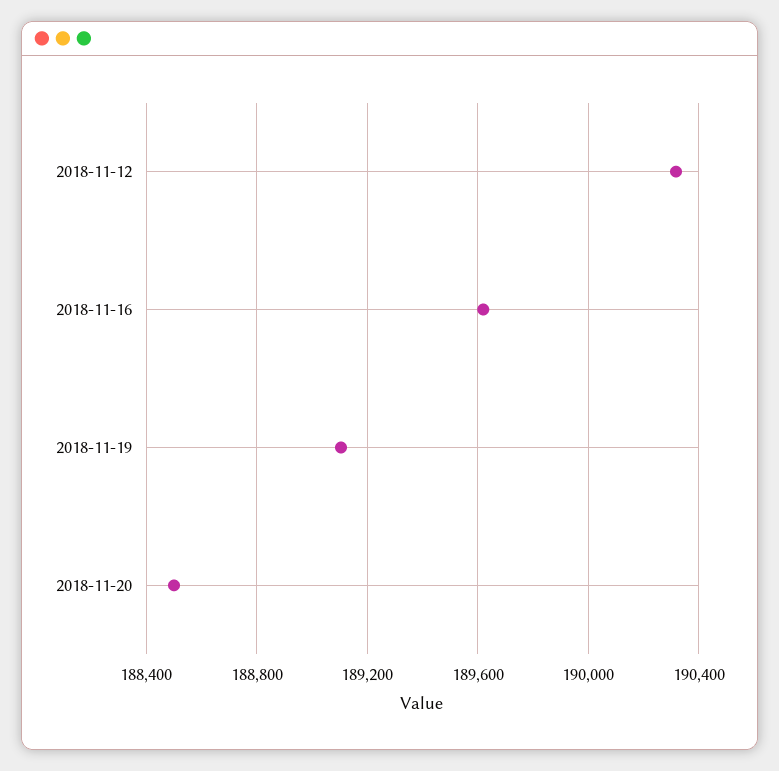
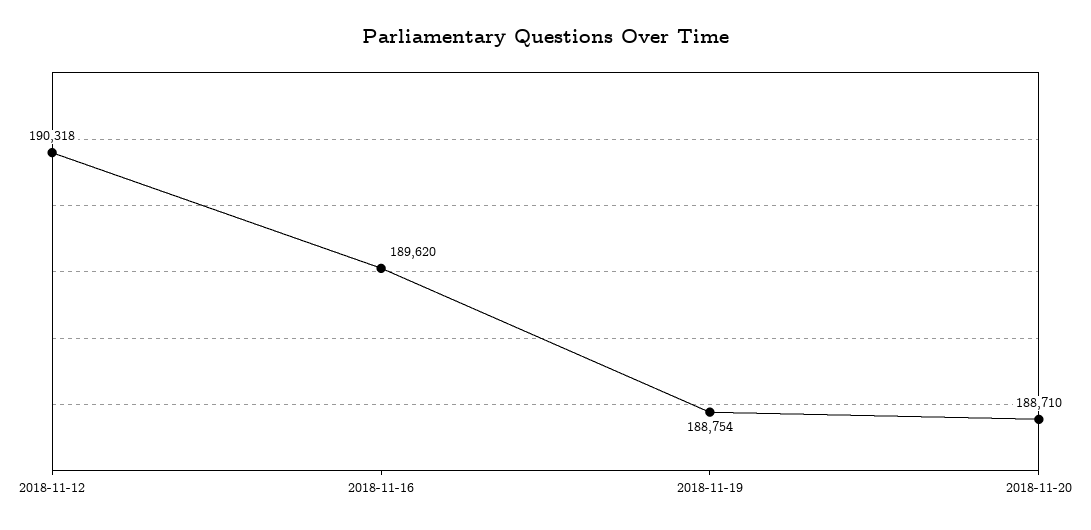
  {
    "2018-11-12": 190318,
    "2018-11-16": 189620,
-   "2018-11-19": 189100,
+   "2018-11-19": 188754,
-   "2018-11-20": 188500
+   "2018-11-20": 188710
  }

